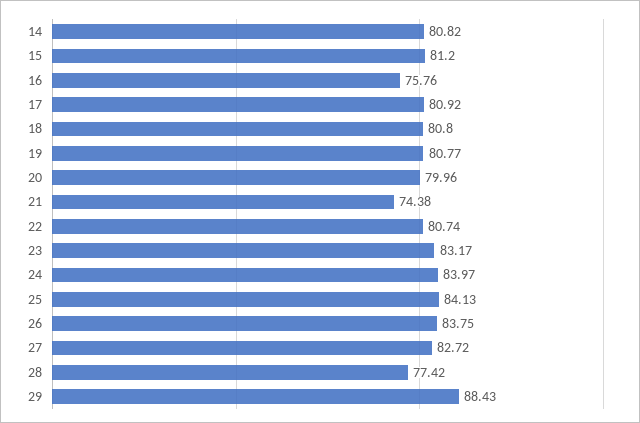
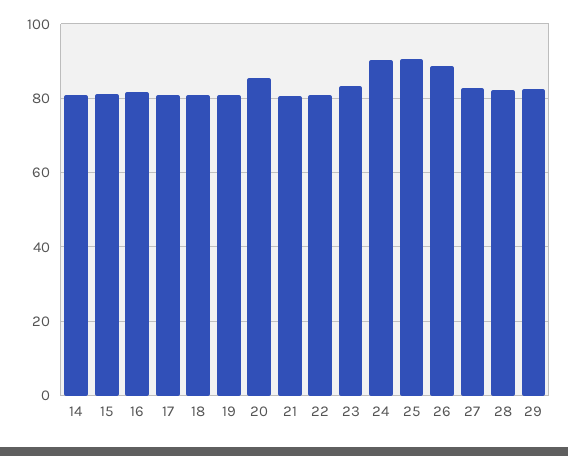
  {
    "14": 80.82,
    "15": 81.2,
-   "16": 75.76,
+   "16": 82,
    "17": 80.92,
    "18": 80.8,
    "19": 80.77,
-   "20": 79.96,
+   "20": 86,
-   "21": 74.38,
+   "21": 80,
    "22": 80.74,
    "23": 83.17,
-   "24": 83.97,
+   "24": 90,
-   "25": 84.13,
+   "25": 90,
-   "26": 83.75,
+   "26": 88,
    "27": 82.72,
-   "28": 77.42,
+   "28": 82,
-   "29": 88.43
+   "29": 82
  }

